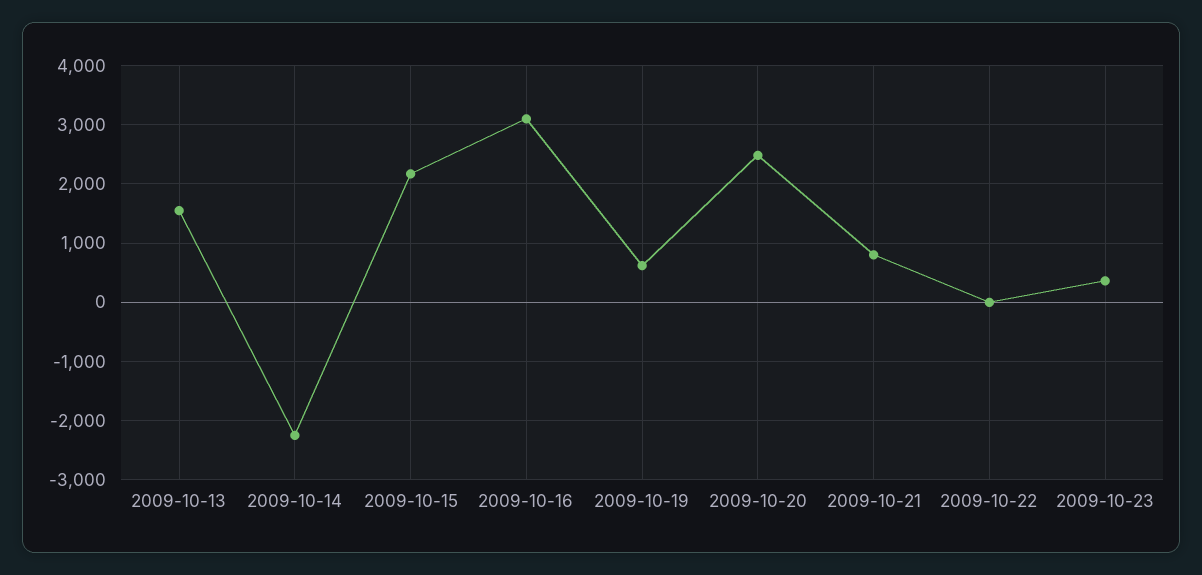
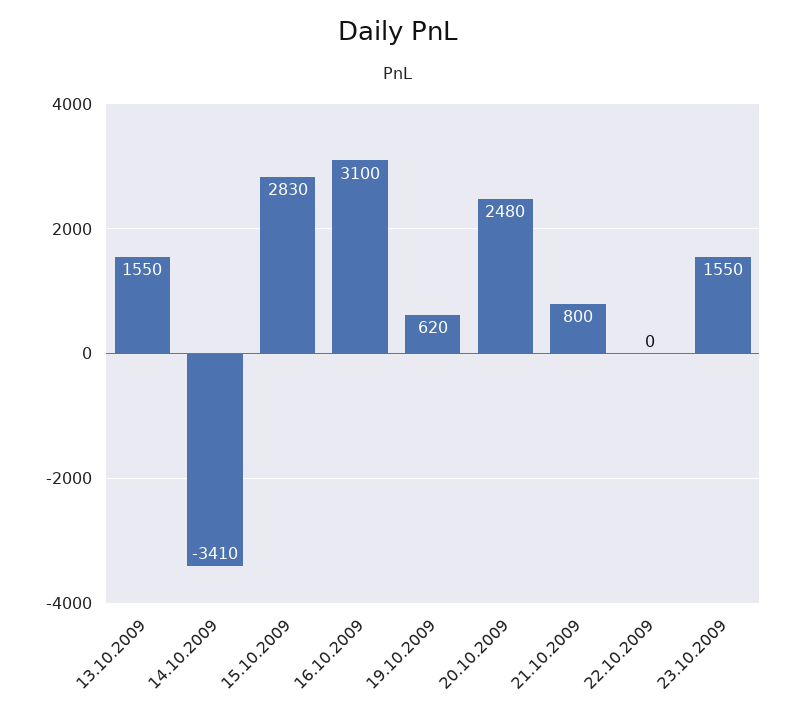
  {
    "2009-10-13": 1550,
-   "2009-10-14": -2200,
+   "2009-10-14": -3410,
-   "2009-10-15": 2200,
+   "2009-10-15": 2830,
    "2009-10-16": 3100,
    "2009-10-19": 620,
    "2009-10-20": 2480,
    "2009-10-21": 800,
    "2009-10-22": 0,
-   "2009-10-23": 400
+   "2009-10-23": 1550
  }

